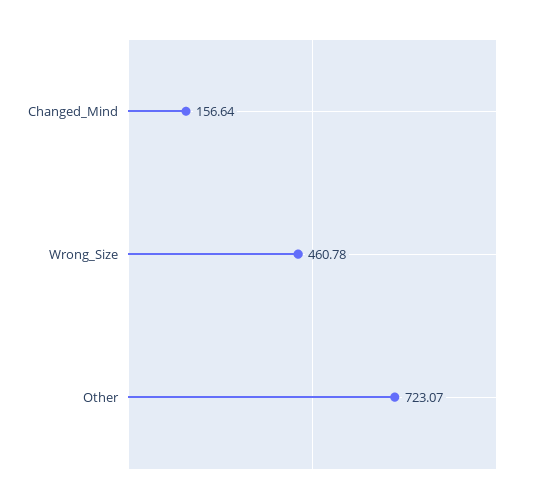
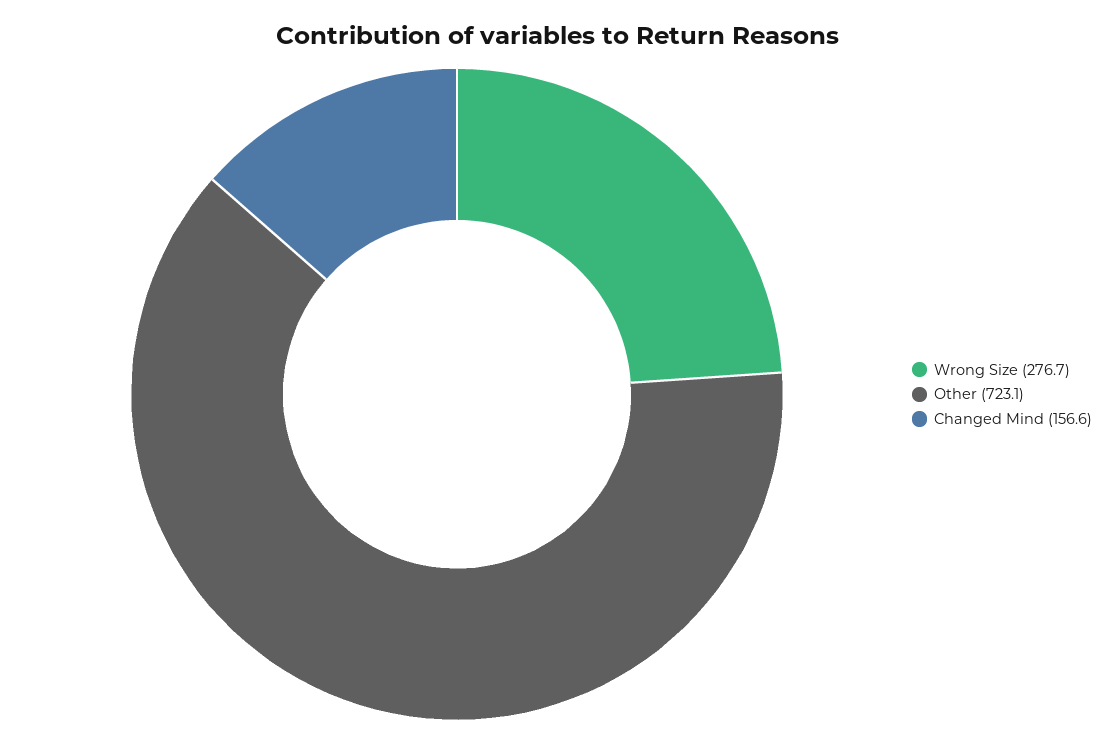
  {
    "Changed_Mind": 156.64,
-   "Wrong_Size": 460.78,
+   "Wrong_Size": 276.7,
    "Other": 723.07
  }

